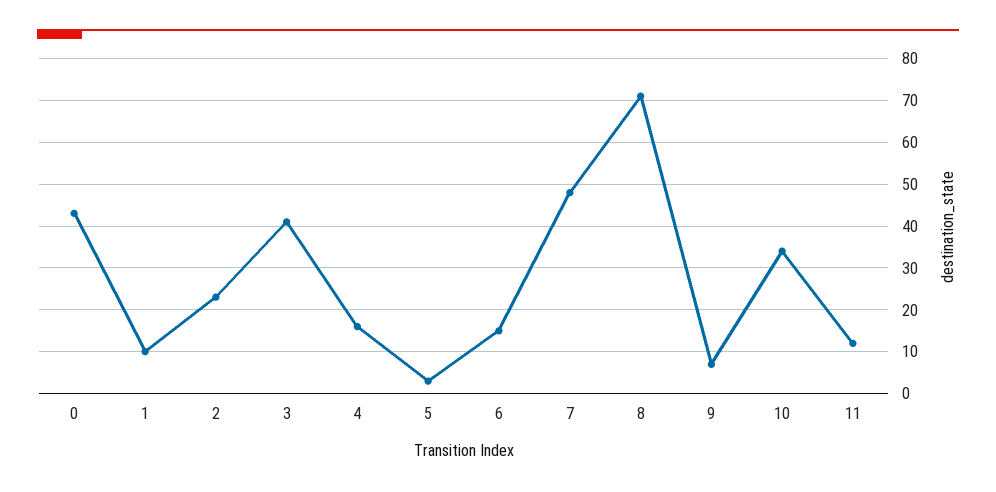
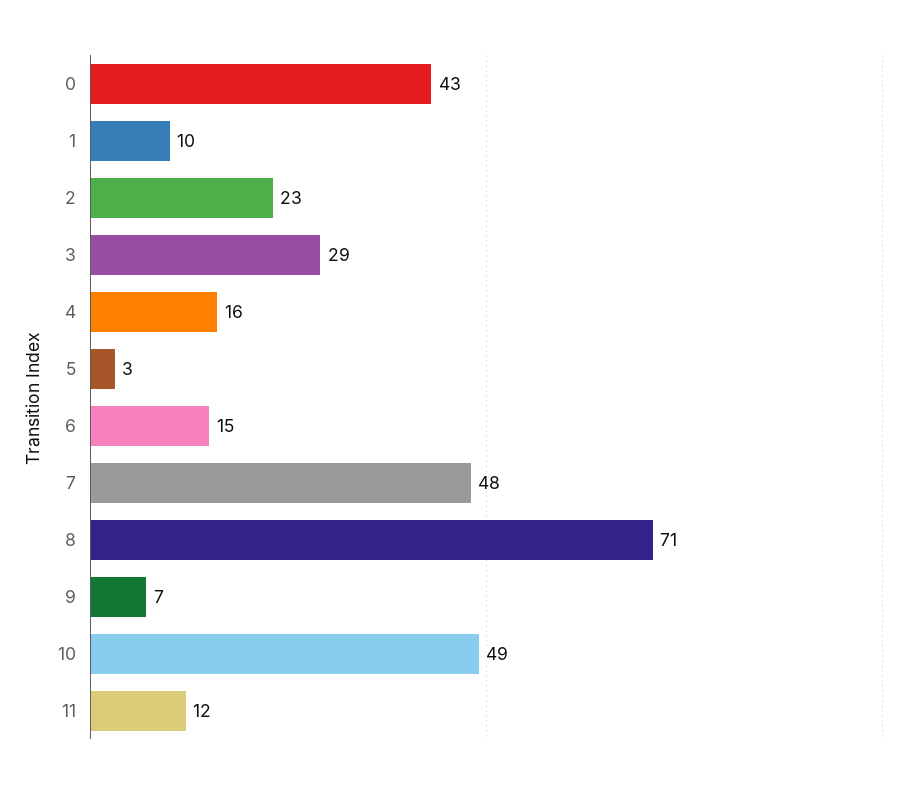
  {
    "0": 43,
    "1": 10,
    "2": 23,
-   "3": 40,
+   "3": 29,
    "4": 16,
    "5": 3,
    "6": 15,
    "7": 48,
    "8": 71,
    "9": 7,
-   "10": 35,
+   "10": 49,
    "11": 12
  }

